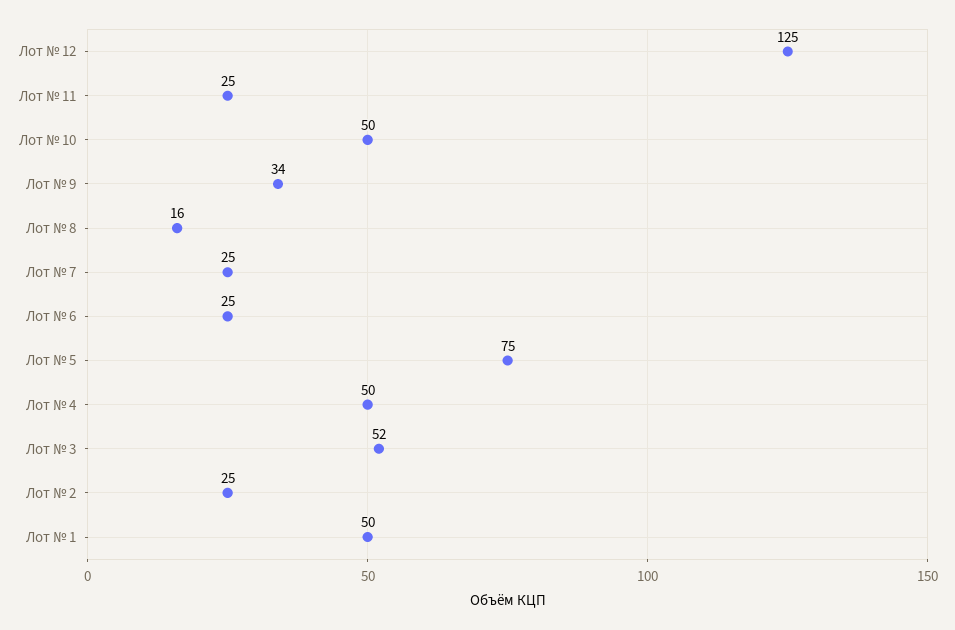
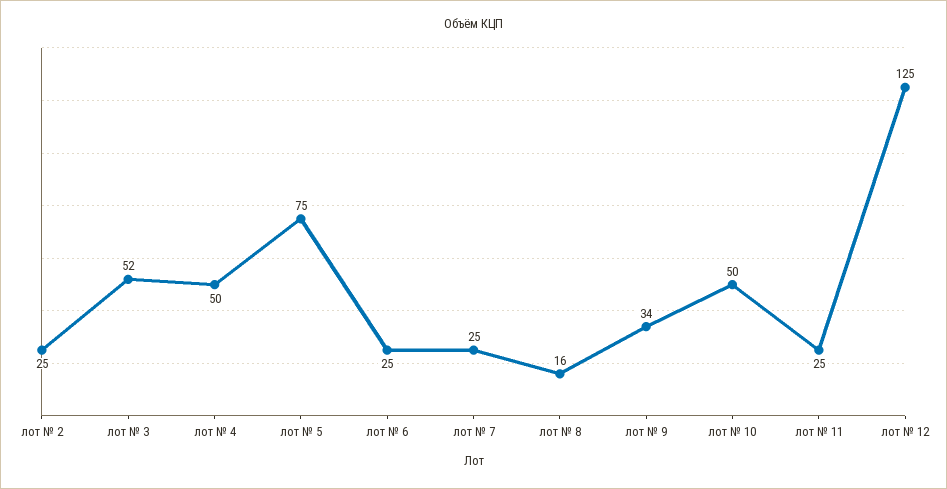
  {
    "Лот № 12": 125,
    "Лот № 11": 25,
    "Лот № 10": 50,
    "Лот № 9": 34,
    "Лот № 8": 16,
    "Лот № 7": 25,
    "Лот № 6": 25,
    "Лот № 5": 75,
    "Лот № 4": 50,
    "Лот № 3": 52,
-   "Лот № 2": 25,
+   "Лот № 2": 25
-   "Лот № 1": 50
  }

